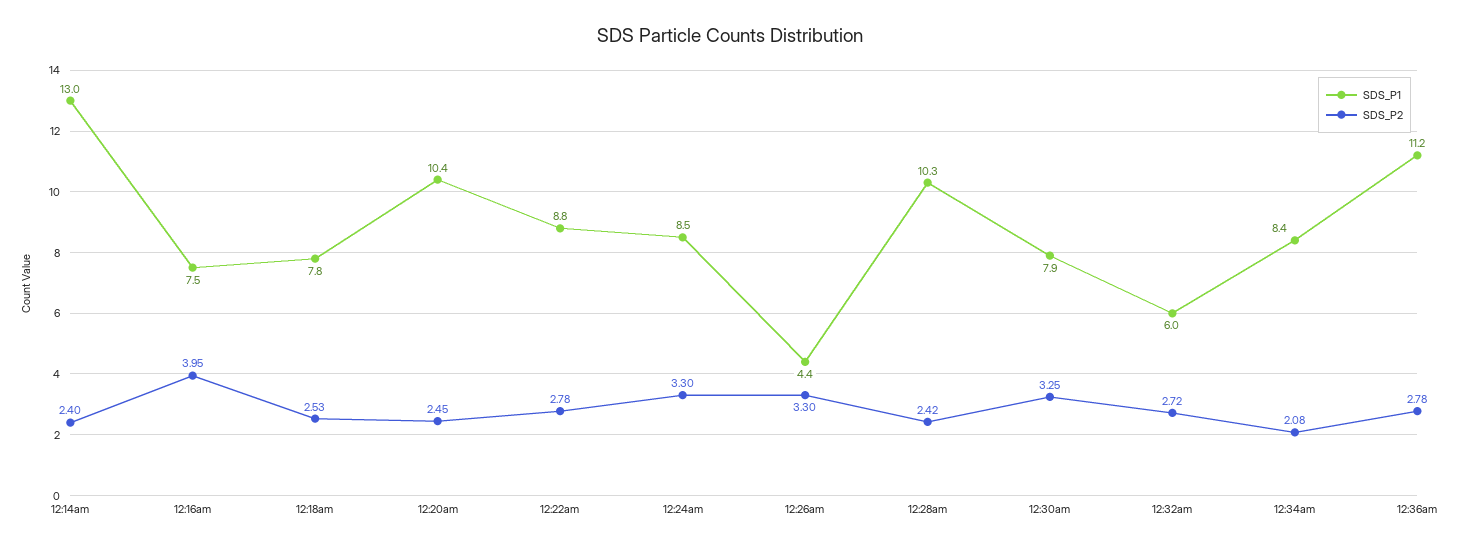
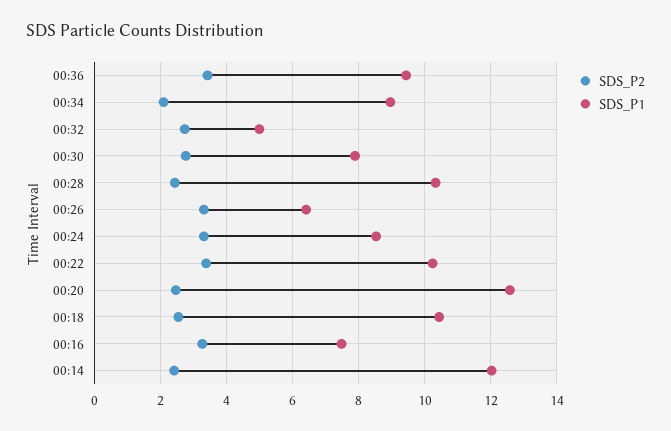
  {
    "SDS_P1": {
-     "12:14am": 13,
+     "12:14am": 12,
      "12:16am": 7.5,
-     "12:18am": 7.8,
+     "12:18am": 10.4,
-     "12:20am": 10.4,
+     "12:20am": 12.6,
-     "12:22am": 8.8,
+     "12:22am": 10.2,
      "12:24am": 8.5,
-     "12:26am": 4.4,
+     "12:26am": 6.4,
      "12:28am": 10.3,
      "12:30am": 7.9,
-     "12:32am": 6,
+     "12:32am": 5,
-     "12:34am": 8.4,
+     "12:34am": 9,
-     "12:36am": 11.2
+     "12:36am": 9.4
    },
    "SDS_P2": {
      "12:14am": 2.4,
-     "12:16am": 3.95,
+     "12:16am": 3.2,
      "12:18am": 2.53,
      "12:20am": 2.45,
-     "12:22am": 2.78,
+     "12:22am": 3.4,
      "12:24am": 3.3,
      "12:26am": 3.3,
      "12:28am": 2.42,
-     "12:30am": 3.25,
+     "12:30am": 2.8,
      "12:32am": 2.72,
      "12:34am": 2.08,
-     "12:36am": 2.78
+     "12:36am": 3.4
    }
  }

